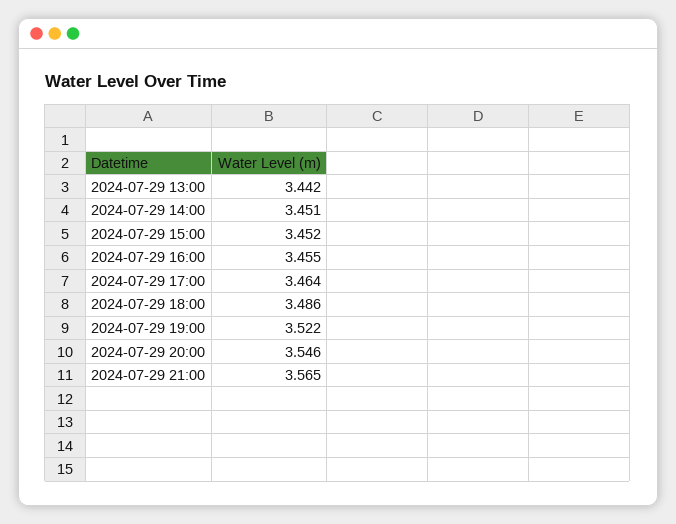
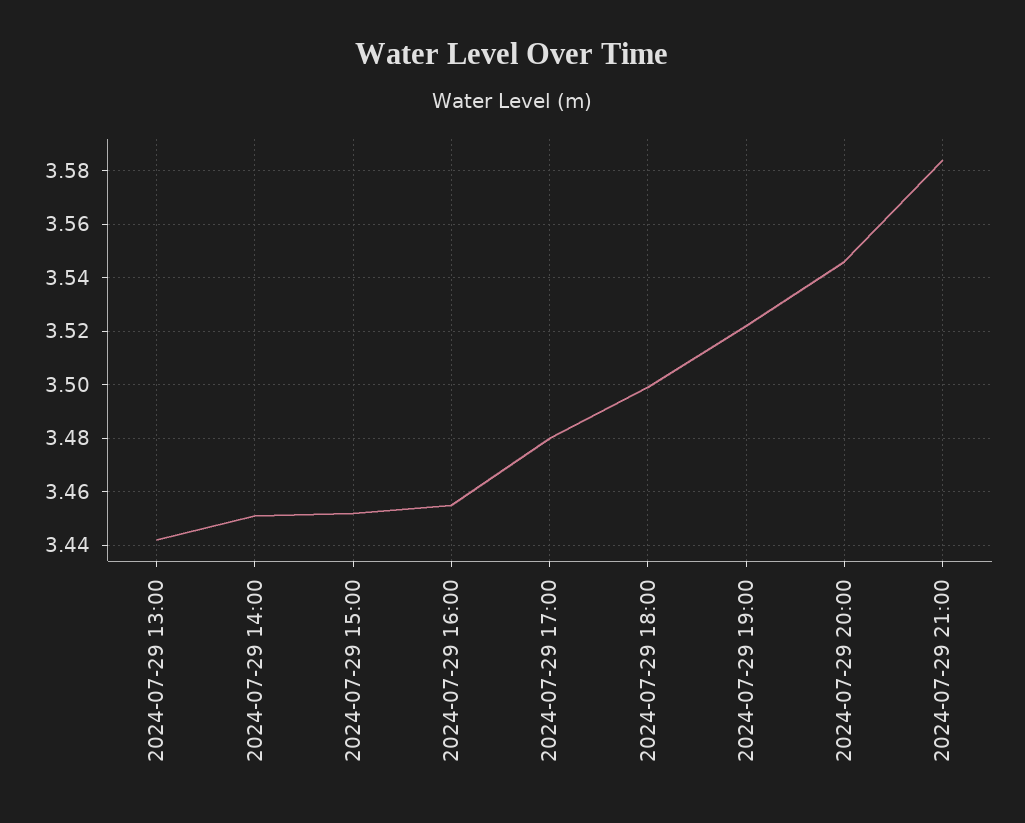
  {
    "2024-07-29 13:00": 3.442,
    "2024-07-29 14:00": 3.451,
    "2024-07-29 15:00": 3.452,
    "2024-07-29 16:00": 3.455,
-   "2024-07-29 17:00": 3.464,
+   "2024-07-29 17:00": 3.48,
-   "2024-07-29 18:00": 3.486,
+   "2024-07-29 18:00": 3.5,
    "2024-07-29 19:00": 3.522,
    "2024-07-29 20:00": 3.546,
-   "2024-07-29 21:00": 3.565
+   "2024-07-29 21:00": 3.585
  }

